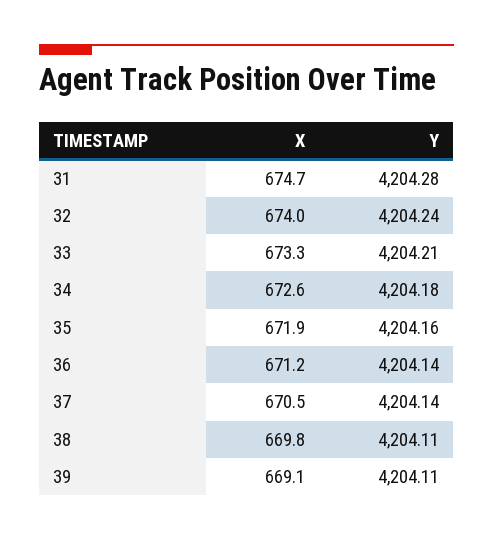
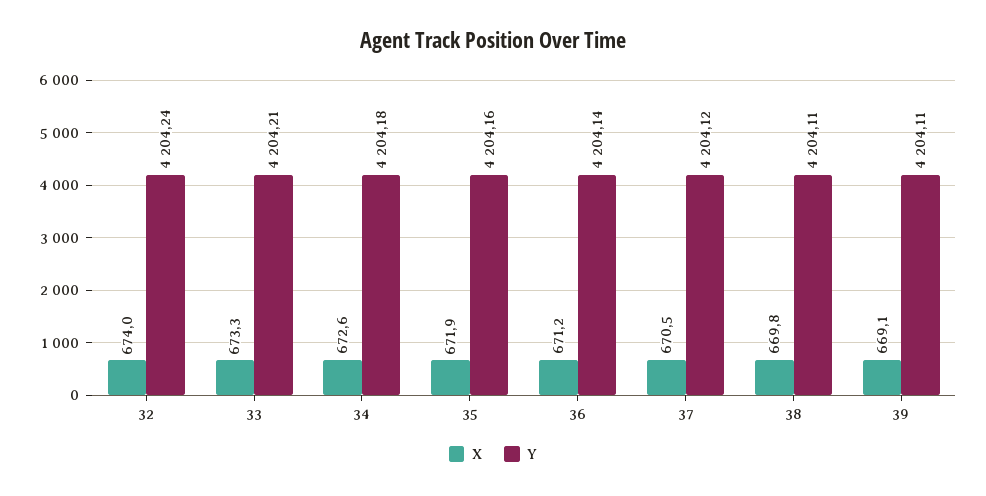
  {
    "X": {
-     "31": 674.7,
      "32": 674,
      "33": 673.3,
      "34": 672.6,
      "35": 671.9,
      "36": 671.2,
      "37": 670.5,
      "38": 669.8,
      "39": 669.1
    },
    "Y": {
-     "31": 4204.28,
      "32": 4204.24,
      "33": 4204.21,
      "34": 4204.18,
      "35": 4204.16,
      "36": 4204.14,
-     "37": 4204.14,
+     "37": 4204.12,
      "38": 4204.11,
      "39": 4204.11
    }
  }

